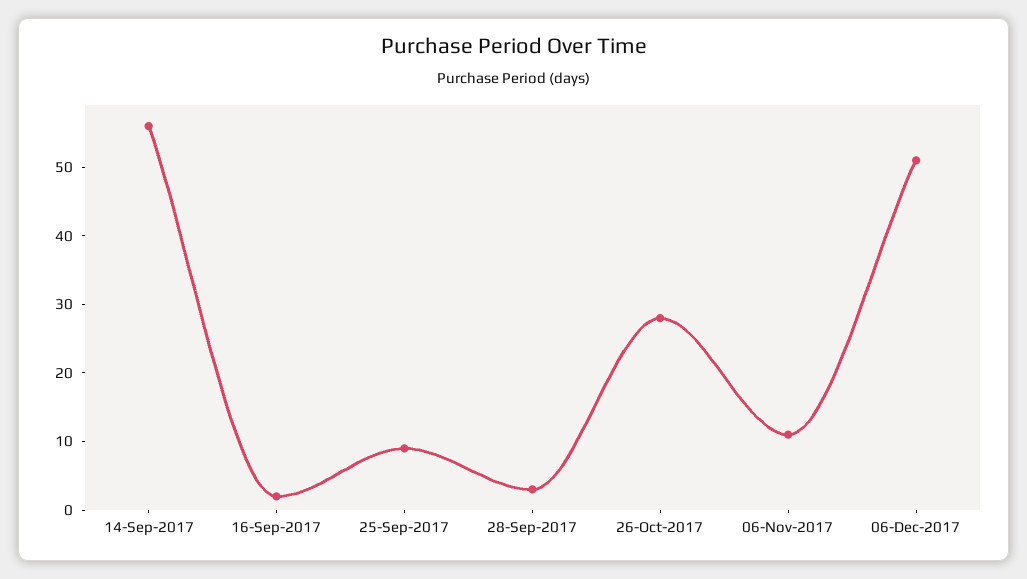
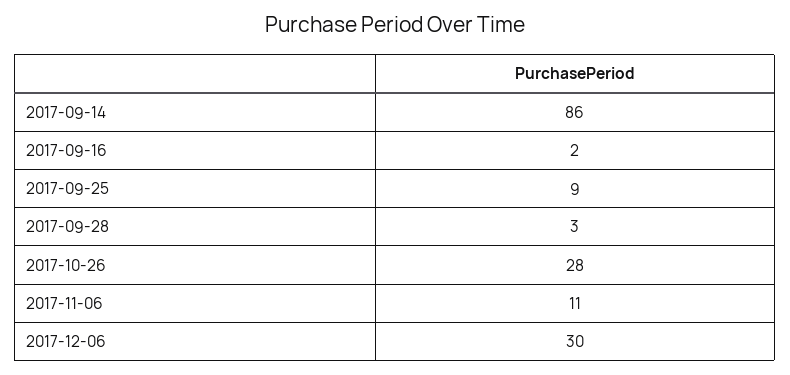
  {
-   "14-Sep-2017": 55,
+   "14-Sep-2017": 86,
    "16-Sep-2017": 2,
    "25-Sep-2017": 9,
    "28-Sep-2017": 3,
    "26-Oct-2017": 28,
    "06-Nov-2017": 11,
-   "06-Dec-2017": 50
+   "06-Dec-2017": 30
  }

